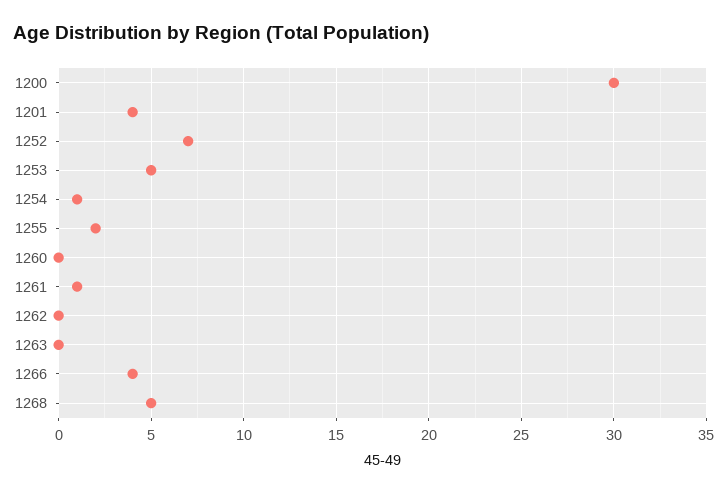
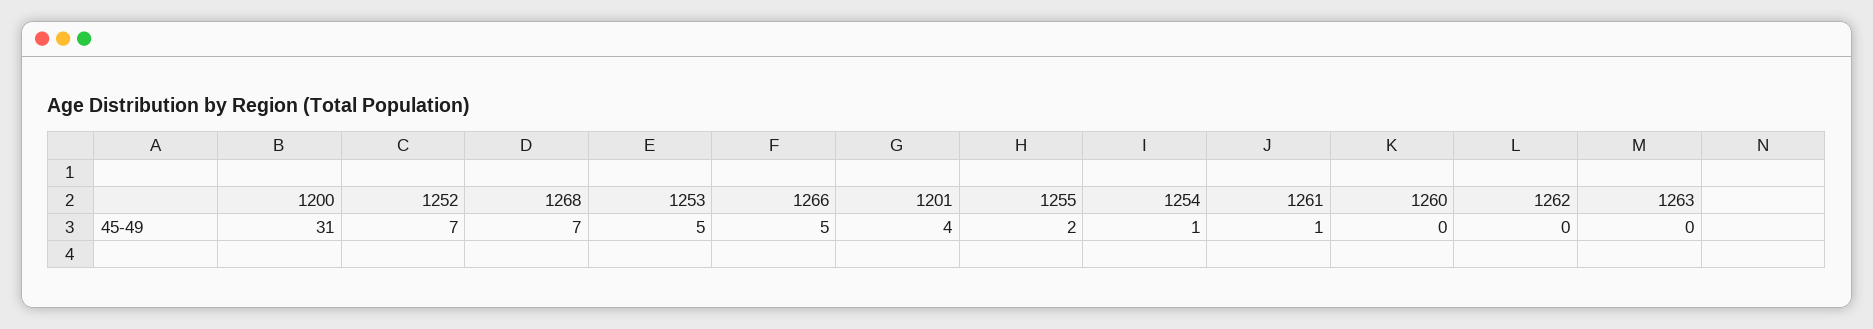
  {
-   "1200": 30,
+   "1200": 31,
    "1201": 4,
    "1252": 7,
    "1253": 5,
    "1254": 1,
    "1255": 2,
    "1260": 0,
    "1261": 1,
    "1262": 0,
    "1263": 0,
-   "1266": 4,
+   "1266": 5,
-   "1268": 5
+   "1268": 7
  }

